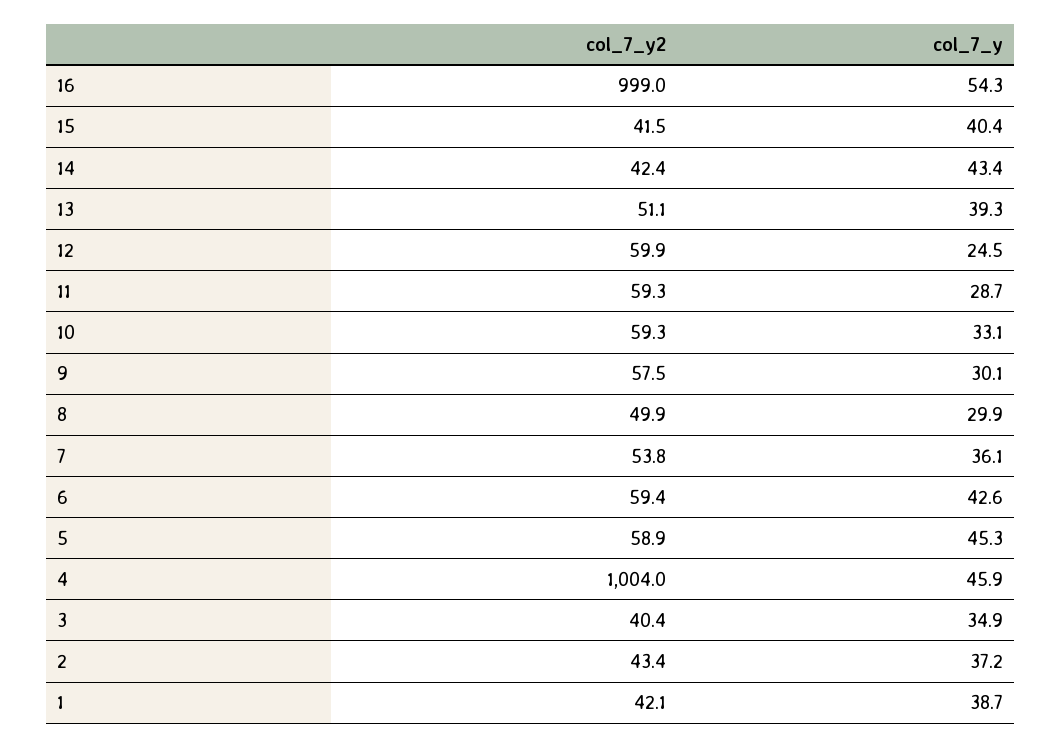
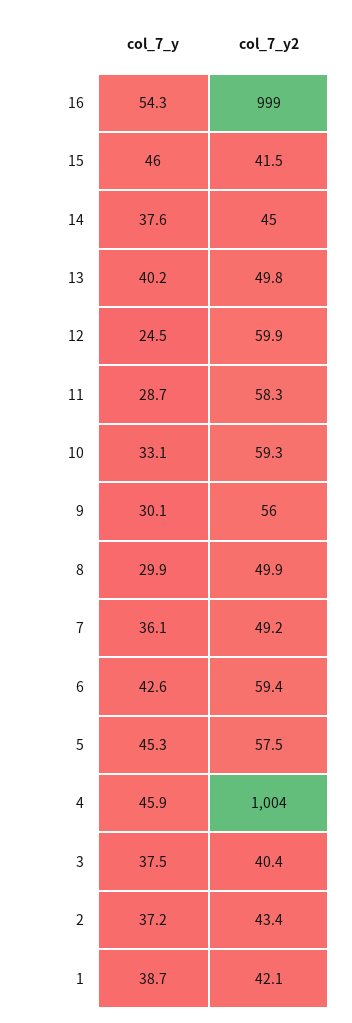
  {
    "col_7_y2": {
      "16": 999,
      "15": 41.5,
-     "14": 42.4,
+     "14": 45,
-     "13": 51.1,
+     "13": 49.8,
      "12": 59.9,
-     "11": 59.3,
+     "11": 58.3,
      "10": 59.3,
-     "9": 57.5,
+     "9": 56,
      "8": 49.9,
-     "7": 53.8,
+     "7": 49.2,
      "6": 59.4,
-     "5": 58.9,
+     "5": 57.5,
      "4": 1004,
      "3": 40.4,
      "2": 43.4,
      "1": 42.1
    },
    "col_7_y": {
      "16": 54.3,
-     "15": 40.4,
+     "15": 46,
-     "14": 43.4,
+     "14": 37.6,
-     "13": 39.3,
+     "13": 40.2,
      "12": 24.5,
      "11": 28.7,
      "10": 33.1,
      "9": 30.1,
      "8": 29.9,
      "7": 36.1,
      "6": 42.6,
      "5": 45.3,
      "4": 45.9,
-     "3": 34.9,
+     "3": 37.5,
      "2": 37.2,
      "1": 38.7
    }
  }

